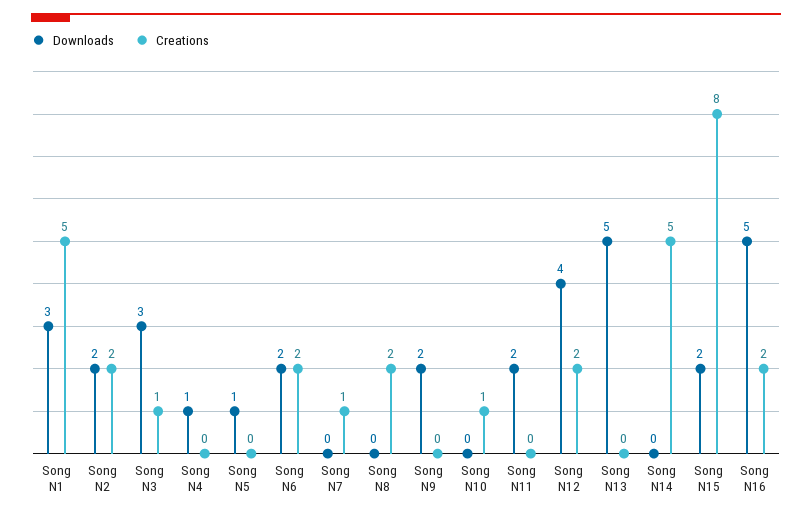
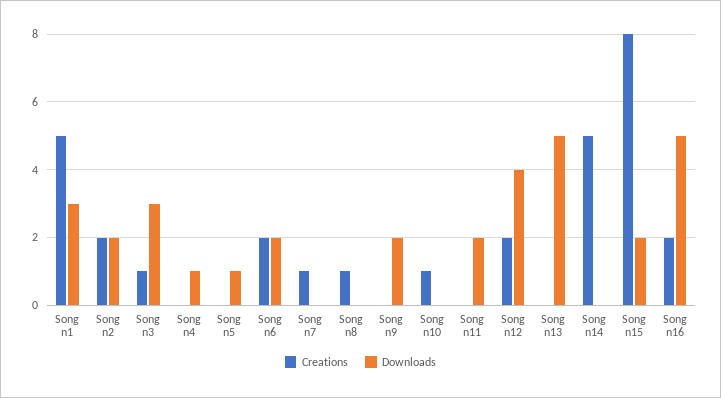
  {
    "Downloads": {
      "Song N1": 3,
      "Song N2": 2,
      "Song N3": 3,
      "Song N4": 1,
      "Song N5": 1,
      "Song N6": 2,
      "Song N7": 0,
      "Song N8": 0,
      "Song N9": 2,
      "Song N10": 0,
      "Song N11": 2,
      "Song N12": 4,
      "Song N13": 5,
      "Song N14": 0,
      "Song N15": 2,
      "Song N16": 5
    },
    "Creations": {
      "Song N1": 5,
      "Song N2": 2,
      "Song N3": 1,
      "Song N4": 0,
      "Song N5": 0,
      "Song N6": 2,
      "Song N7": 1,
-     "Song N8": 2,
+     "Song N8": 1,
      "Song N9": 0,
      "Song N10": 1,
      "Song N11": 0,
      "Song N12": 2,
      "Song N13": 0,
      "Song N14": 5,
      "Song N15": 8,
      "Song N16": 2
    }
  }

